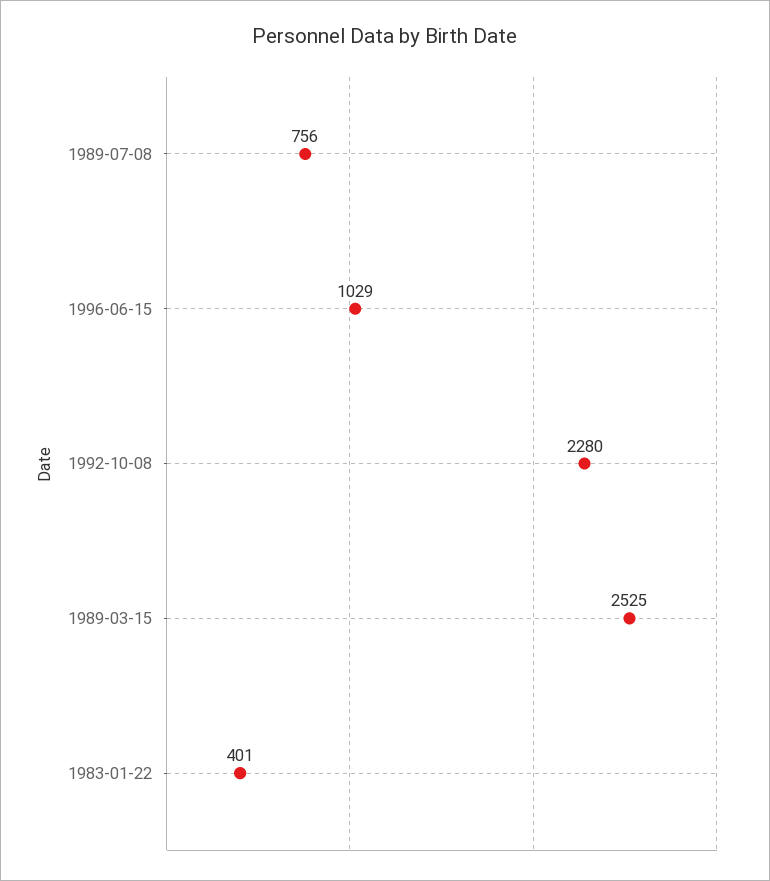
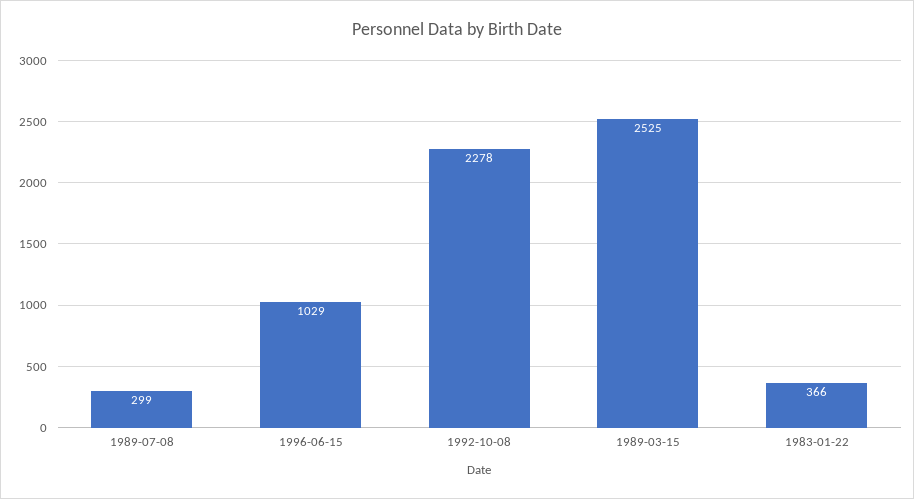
  {
-   "1989-07-08": 756,
+   "1989-07-08": 299,
    "1996-06-15": 1029,
-   "1992-10-08": 2280,
+   "1992-10-08": 2278,
    "1989-03-15": 2525,
-   "1983-01-22": 401
+   "1983-01-22": 366
  }

